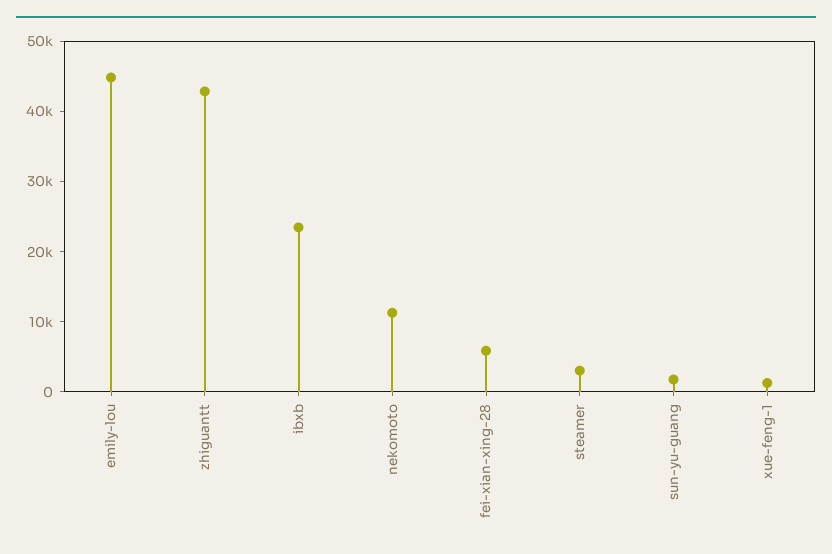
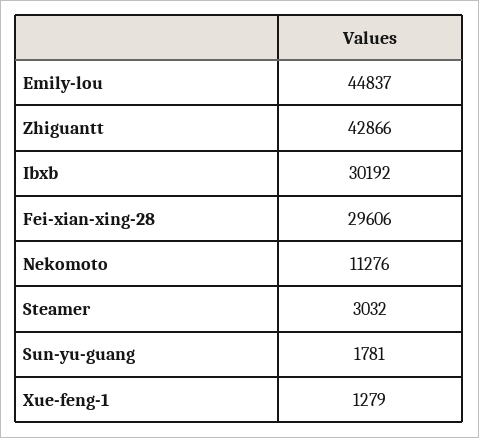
  {
    "emily-lou": 44837,
    "zhiguantt": 42866,
-   "ibxb": 24000,
+   "ibxb": 30192,
    "nekomoto": 11276,
-   "fei-xian-xing-28": 6000,
+   "fei-xian-xing-28": 29606,
    "steamer": 3032,
    "sun-yu-guang": 1781,
    "xue-feng-1": 1279
  }

